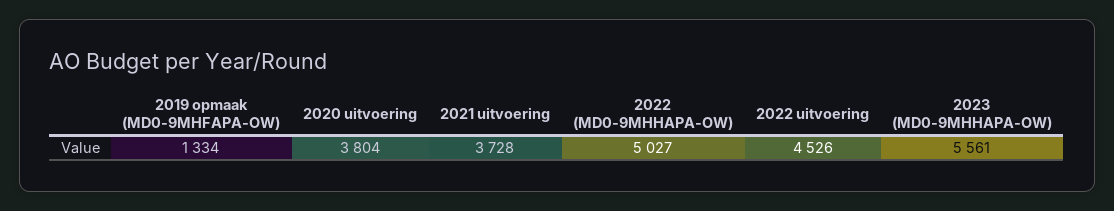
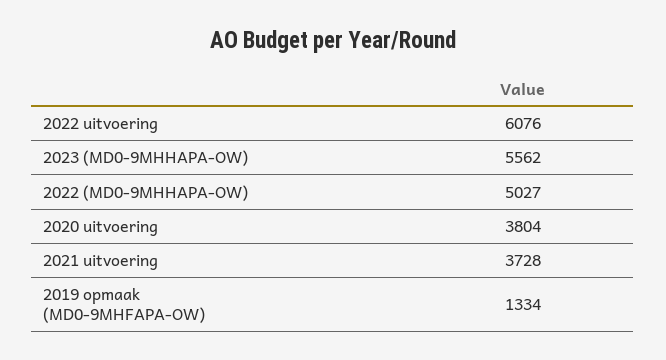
  {
    "2019 opmaak (MD0-9MHFAPA-OW)": 1334,
    "2020 uitvoering": 3804,
    "2021 uitvoering": 3728,
    "2022 (MD0-9MHHAPA-OW)": 5027,
-   "2022 uitvoering": 4526,
+   "2022 uitvoering": 6076,
-   "2023 (MD0-9MHHAPA-OW)": 5561
+   "2023 (MD0-9MHHAPA-OW)": 5562
  }

